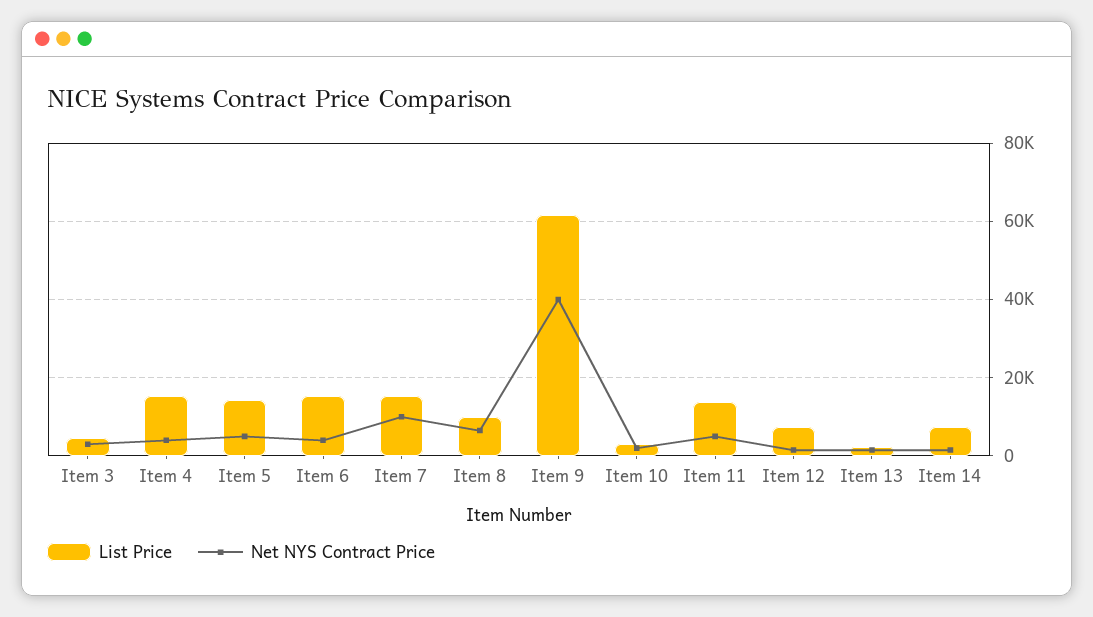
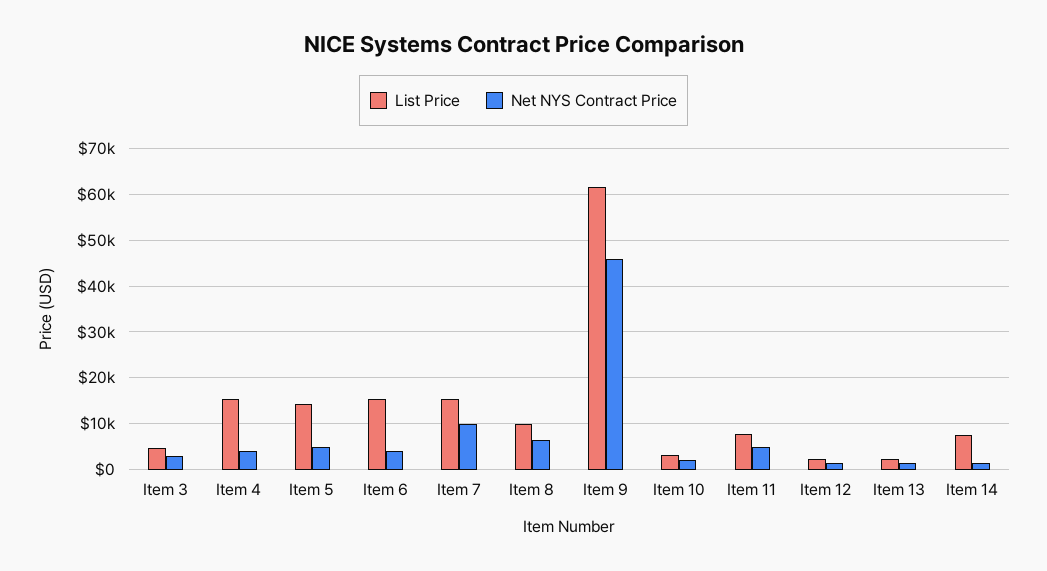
  {
    "List Price": {
      "Item 3": 4000,
      "Item 4": 16000,
      "Item 5": 14000,
      "Item 6": 16000,
      "Item 7": 16000,
      "Item 8": 10000,
      "Item 9": 62000,
      "Item 10": 4000,
-     "Item 11": 14000,
+     "Item 11": 8000,
-     "Item 12": 8000,
+     "Item 12": 2000,
      "Item 13": 2000,
      "Item 14": 8000
    },
    "Net NYS Contract Price": {
      "Item 3": 4000,
      "Item 4": 4000,
      "Item 5": 6000,
      "Item 6": 4000,
      "Item 7": 10000,
      "Item 8": 6000,
-     "Item 9": 40000,
+     "Item 9": 46000,
      "Item 10": 2000,
      "Item 11": 6000,
      "Item 12": 2000,
      "Item 13": 2000,
      "Item 14": 2000
    }
  }

